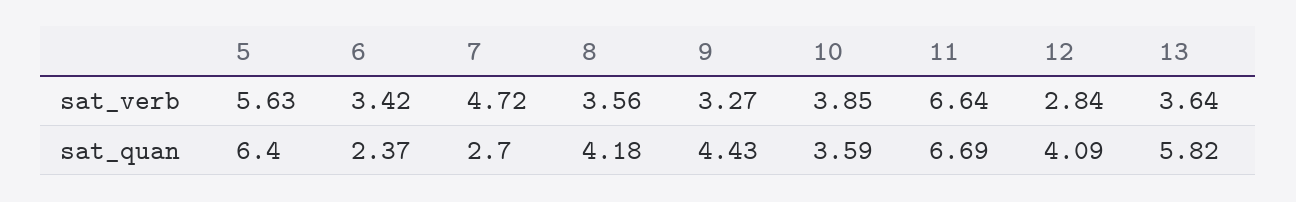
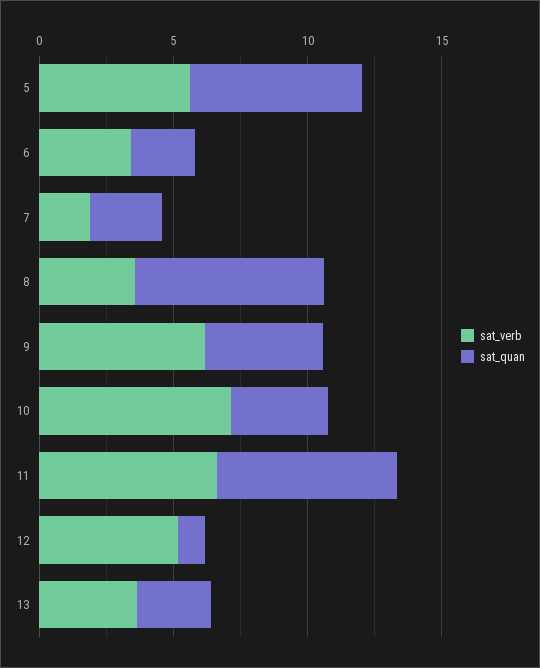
  {
    "sat_verb": {
      "5": 5.63,
      "6": 3.42,
-     "7": 4.72,
+     "7": 2,
      "8": 3.56,
-     "9": 3.27,
+     "9": 6,
-     "10": 3.85,
+     "10": 7,
      "11": 6.64,
-     "12": 2.84,
+     "12": 5,
      "13": 3.64
    },
    "sat_quan": {
      "5": 6.4,
      "6": 2.37,
      "7": 2.7,
-     "8": 4.18,
+     "8": 7,
      "9": 4.43,
      "10": 3.59,
      "11": 6.69,
-     "12": 4.09,
+     "12": 1,
-     "13": 5.82
+     "13": 3
    }
  }

